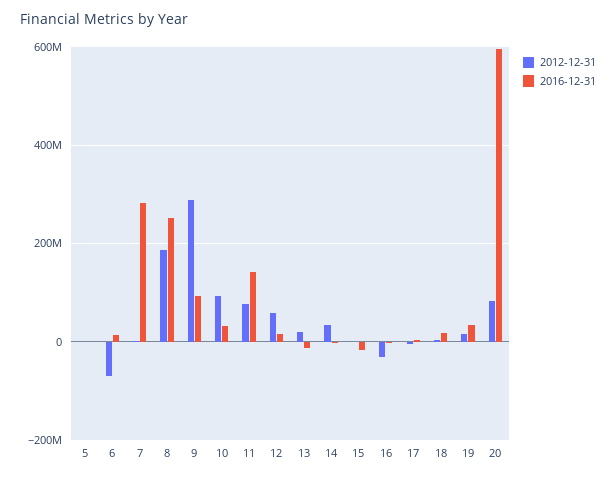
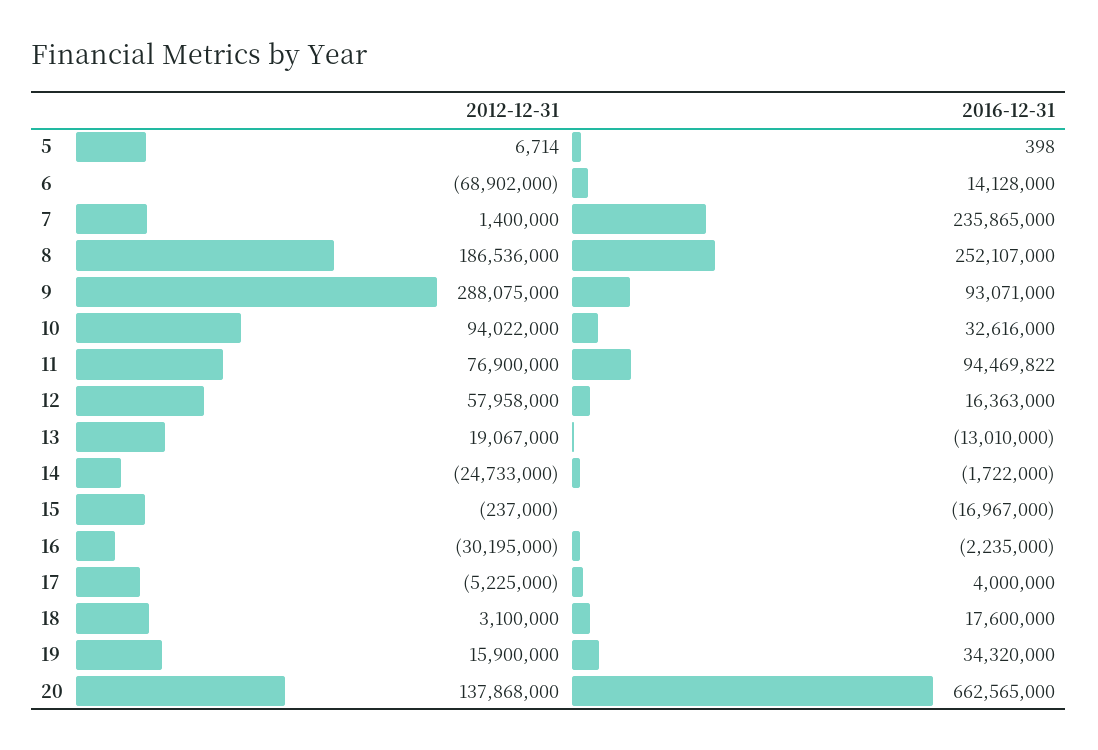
  {
    "2012-12-31": {
      "5": 6714,
      "6": -68902000,
      "7": 1400000,
      "8": 186536000,
      "9": 288075000,
      "10": 94022000,
      "11": 76900000,
      "12": 57958000,
      "13": 19067000,
-     "14": 40000000,
+     "14": -24733000,
      "15": -237000,
      "16": -30195000,
      "17": -5225000,
      "18": 3100000,
      "19": 15900000,
-     "20": 80000000
+     "20": 137868000
    },
    "2016-12-31": {
      "5": 398,
      "6": 14128000,
-     "7": 280000000,
+     "7": 235865000,
      "8": 252107000,
      "9": 93071000,
      "10": 32616000,
-     "11": 140000000,
+     "11": 94469822,
      "12": 16363000,
      "13": -13010000,
      "14": -1722000,
      "15": -16967000,
      "16": -2235000,
      "17": 4000000,
      "18": 17600000,
      "19": 34320000,
-     "20": 600000000
+     "20": 662565000
    }
  }

